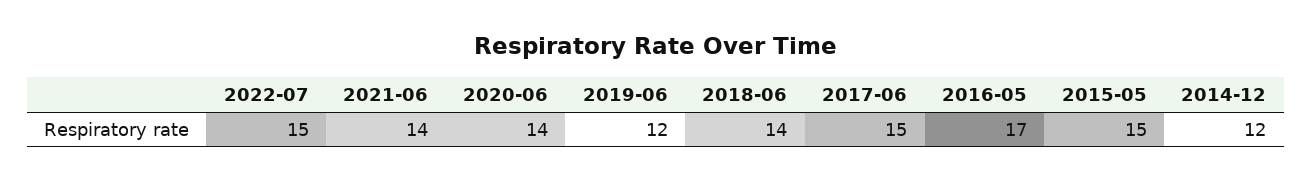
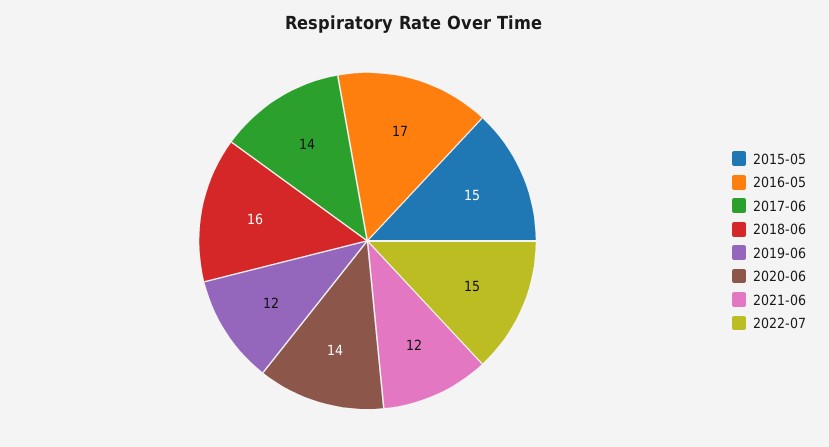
  {
    "2022-07": 15,
-   "2021-06": 14,
+   "2021-06": 12,
    "2020-06": 14,
    "2019-06": 12,
-   "2018-06": 14,
+   "2018-06": 16,
-   "2017-06": 15,
+   "2017-06": 14,
    "2016-05": 17,
-   "2015-05": 15,
+   "2015-05": 15
-   "2014-12": 12
  }

